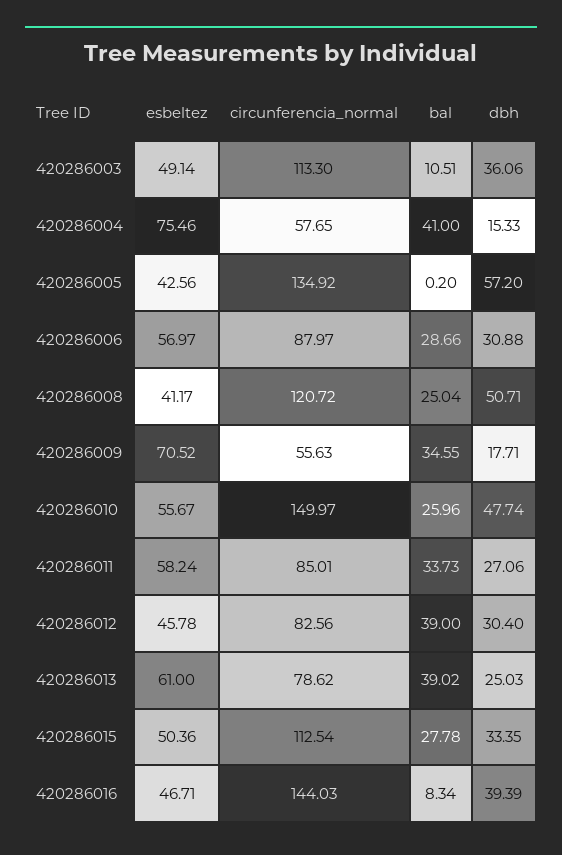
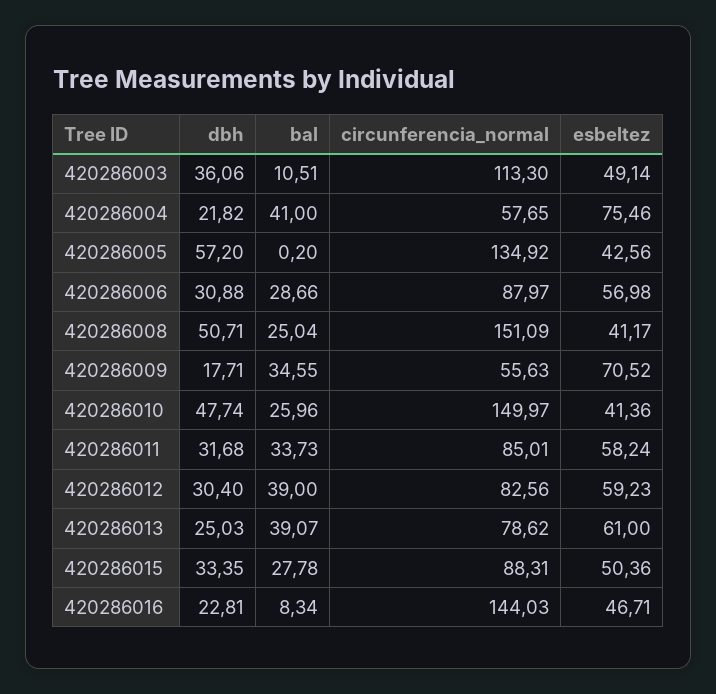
  {
    "esbeltez": {
      "420286003": 49.14,
      "420286004": 75.46,
      "420286005": 42.56,
-     "420286006": 56.97,
+     "420286006": 56.98,
      "420286008": 41.17,
      "420286009": 70.52,
-     "420286010": 55.67,
+     "420286010": 41.36,
      "420286011": 58.24,
-     "420286012": 45.78,
+     "420286012": 59.23,
      "420286013": 61,
      "420286015": 50.36,
      "420286016": 46.71
    },
    "circunferencia_normal": {
      "420286003": 113.3,
      "420286004": 57.65,
      "420286005": 134.92,
      "420286006": 87.97,
-     "420286008": 120.72,
+     "420286008": 151.09,
      "420286009": 55.63,
      "420286010": 149.97,
      "420286011": 85.01,
      "420286012": 82.56,
      "420286013": 78.62,
-     "420286015": 112.54,
+     "420286015": 88.31,
      "420286016": 144.03
    },
    "bal": {
      "420286003": 10.51,
      "420286004": 41,
      "420286005": 0.2,
      "420286006": 28.66,
      "420286008": 25.04,
      "420286009": 34.55,
      "420286010": 25.96,
      "420286011": 33.73,
      "420286012": 39,
-     "420286013": 39.02,
+     "420286013": 39.07,
      "420286015": 27.78,
      "420286016": 8.34
    },
    "dbh": {
      "420286003": 36.06,
-     "420286004": 15.33,
+     "420286004": 21.82,
      "420286005": 57.2,
      "420286006": 30.88,
      "420286008": 50.71,
      "420286009": 17.71,
      "420286010": 47.74,
-     "420286011": 27.06,
+     "420286011": 31.68,
      "420286012": 30.4,
      "420286013": 25.03,
      "420286015": 33.35,
-     "420286016": 39.39
+     "420286016": 22.81
    }
  }

